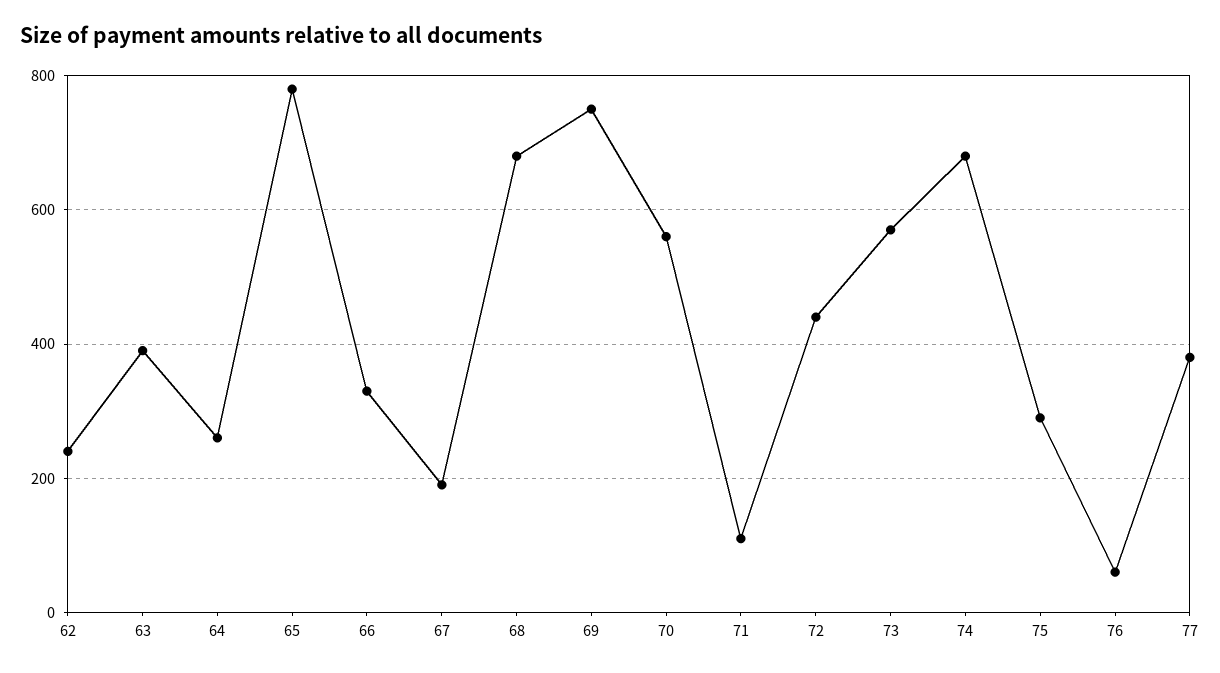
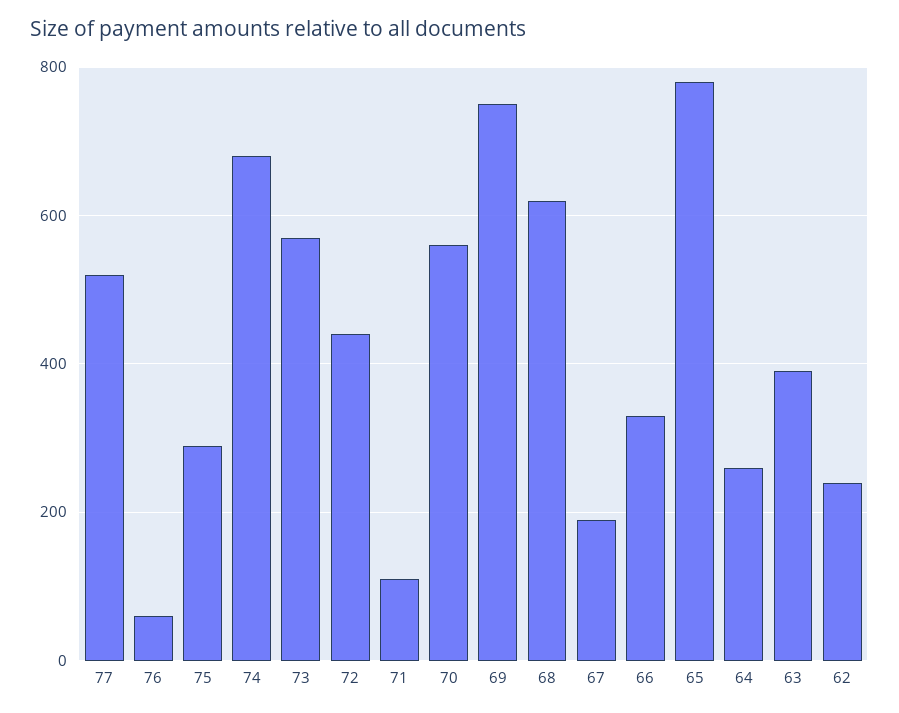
  {
    "62": 240,
    "63": 400,
    "64": 260,
    "65": 780,
    "66": 340,
    "67": 200,
-   "68": 680,
+   "68": 620,
    "69": 760,
    "70": 560,
    "71": 120,
    "72": 440,
    "73": 580,
    "74": 680,
    "75": 300,
    "76": 60,
-   "77": 380
+   "77": 520
  }

